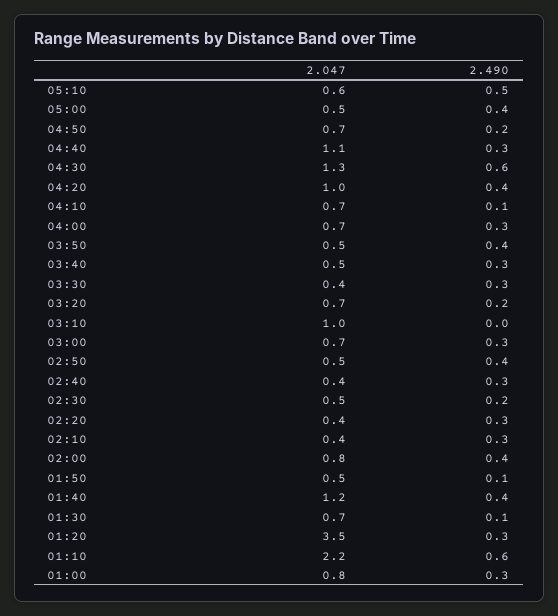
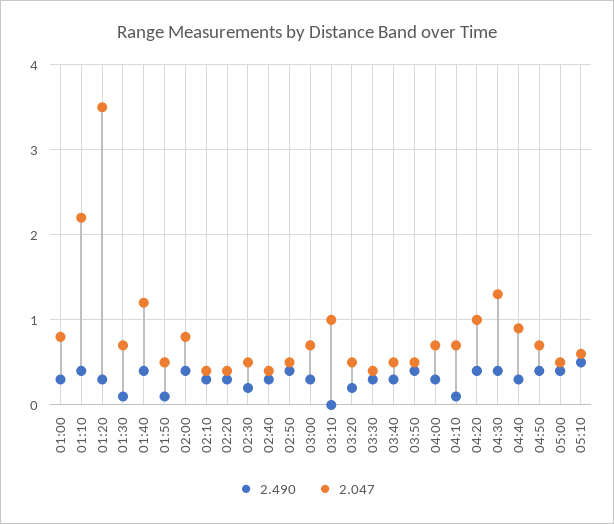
  {
    "2.047": {
      "05:10": 0.6,
      "05:00": 0.5,
      "04:50": 0.7,
-     "04:40": 1.1,
+     "04:40": 0.9,
      "04:30": 1.3,
      "04:20": 1,
      "04:10": 0.7,
      "04:00": 0.7,
      "03:50": 0.5,
      "03:40": 0.5,
      "03:30": 0.4,
-     "03:20": 0.7,
+     "03:20": 0.5,
      "03:10": 1,
      "03:00": 0.7,
      "02:50": 0.5,
      "02:40": 0.4,
      "02:30": 0.5,
      "02:20": 0.4,
      "02:10": 0.4,
      "02:00": 0.8,
      "01:50": 0.5,
      "01:40": 1.2,
      "01:30": 0.7,
      "01:20": 3.5,
      "01:10": 2.2,
      "01:00": 0.8
    },
    "2.490": {
      "05:10": 0.5,
      "05:00": 0.4,
-     "04:50": 0.2,
+     "04:50": 0.4,
      "04:40": 0.3,
-     "04:30": 0.6,
+     "04:30": 0.4,
      "04:20": 0.4,
      "04:10": 0.1,
      "04:00": 0.3,
      "03:50": 0.4,
      "03:40": 0.3,
      "03:30": 0.3,
      "03:20": 0.2,
      "03:10": 0,
      "03:00": 0.3,
      "02:50": 0.4,
      "02:40": 0.3,
      "02:30": 0.2,
      "02:20": 0.3,
      "02:10": 0.3,
      "02:00": 0.4,
      "01:50": 0.1,
      "01:40": 0.4,
      "01:30": 0.1,
      "01:20": 0.3,
-     "01:10": 0.6,
+     "01:10": 0.4,
      "01:00": 0.3
    }
  }

